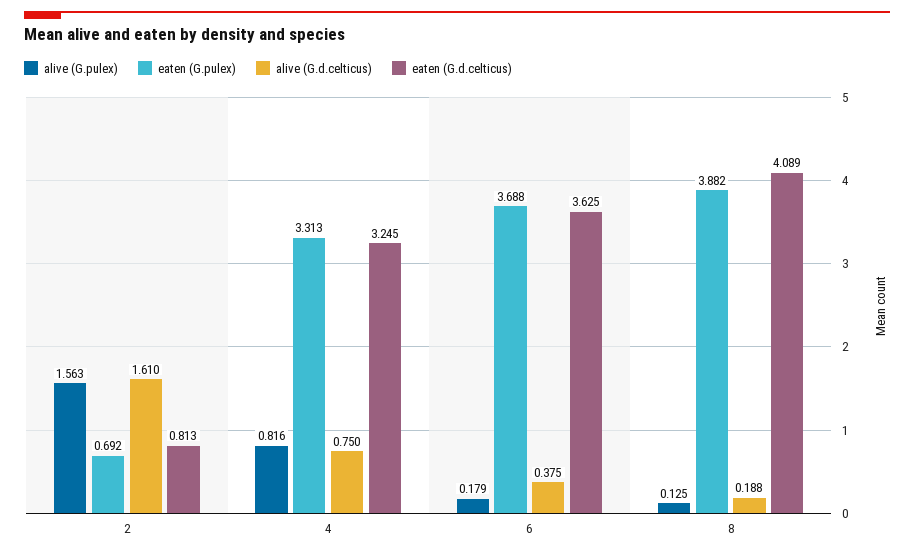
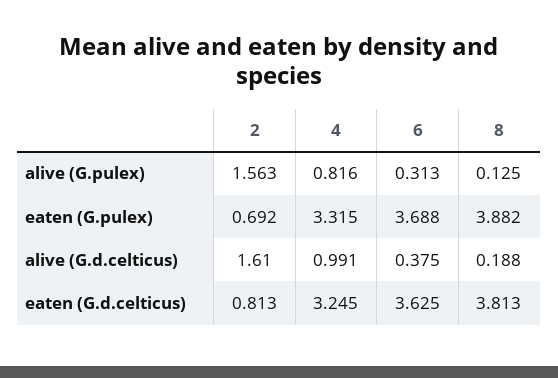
  {
    "alive (G.pulex)": {
      "2": 1.563,
      "4": 0.816,
-     "6": 0.179,
+     "6": 0.313,
      "8": 0.125
    },
    "eaten (G.pulex)": {
      "2": 0.692,
-     "4": 3.313,
+     "4": 3.315,
      "6": 3.688,
      "8": 3.882
    },
    "alive (G.d.celticus)": {
      "2": 1.61,
-     "4": 0.75,
+     "4": 0.991,
      "6": 0.375,
      "8": 0.188
    },
    "eaten (G.d.celticus)": {
      "2": 0.813,
      "4": 3.245,
      "6": 3.625,
-     "8": 4.089
+     "8": 3.813
    }
  }

